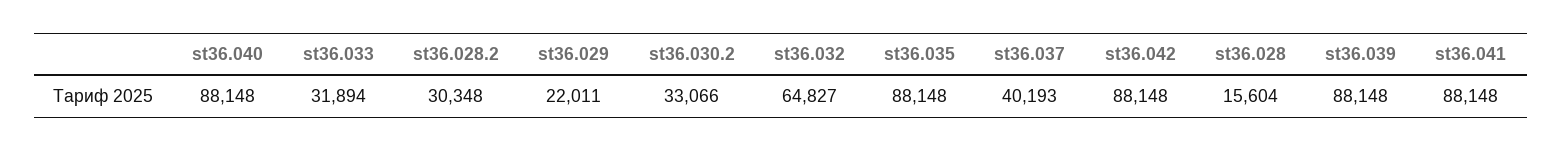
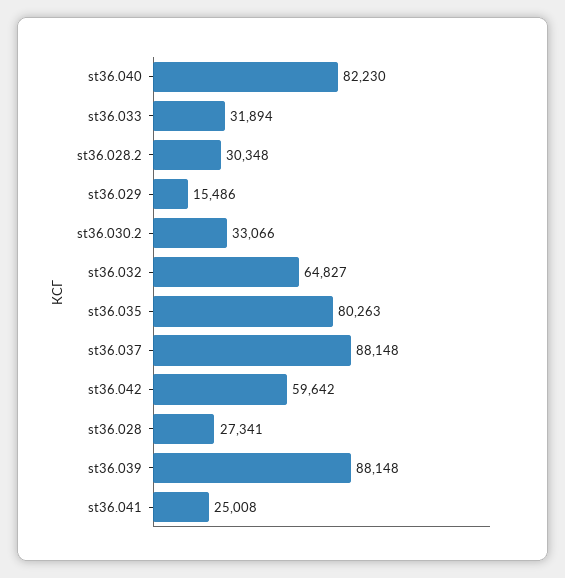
  {
-   "st36.040": 88148,
+   "st36.040": 82230,
    "st36.033": 31894,
    "st36.028.2": 30348,
-   "st36.029": 22011,
+   "st36.029": 15486,
    "st36.030.2": 33066,
    "st36.032": 64827,
-   "st36.035": 88148,
+   "st36.035": 80263,
-   "st36.037": 40193,
+   "st36.037": 88148,
-   "st36.042": 88148,
+   "st36.042": 59642,
-   "st36.028": 15604,
+   "st36.028": 27341,
    "st36.039": 88148,
-   "st36.041": 88148
+   "st36.041": 25008
  }

